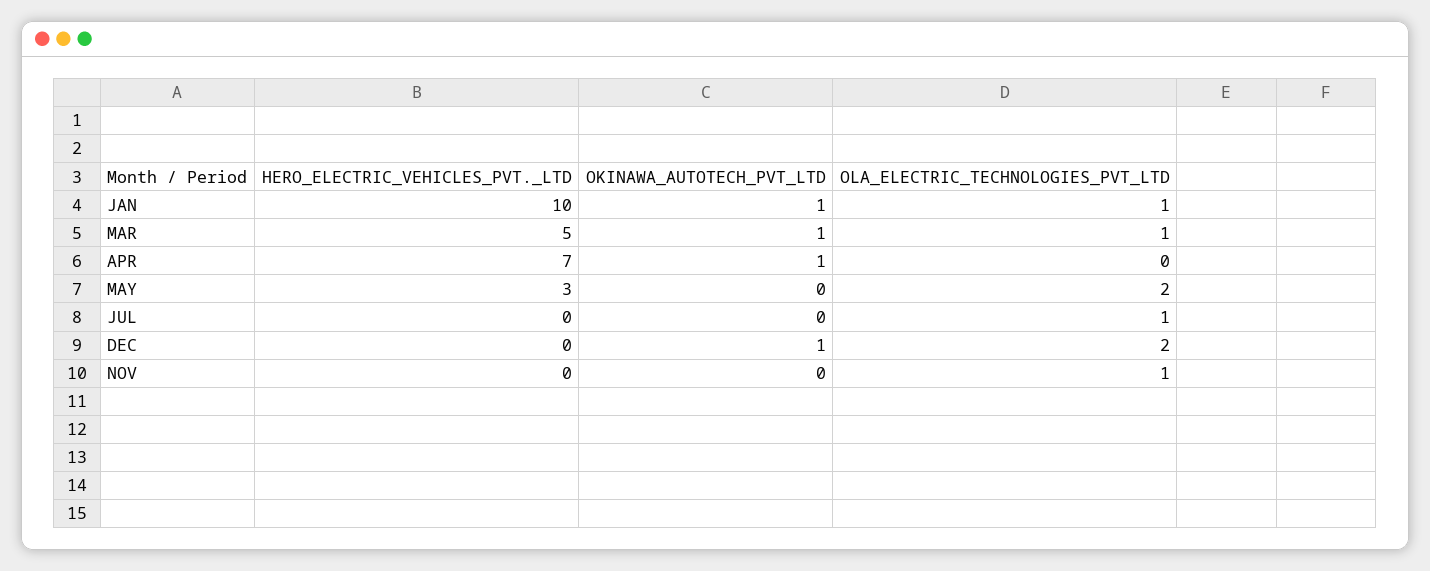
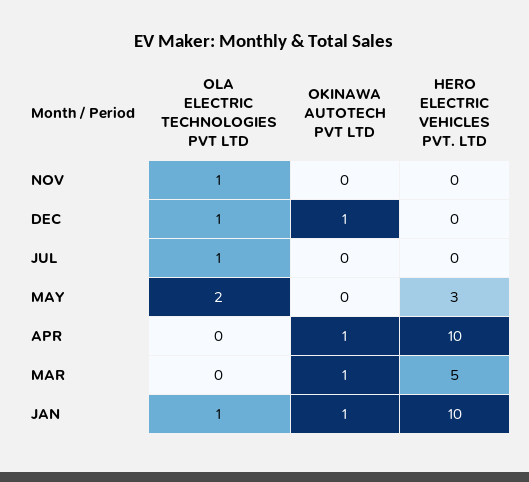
  {
    "HERO_ELECTRIC_VEHICLES_PVT._LTD": {
      "JAN": 10,
      "MAR": 5,
-     "APR": 7,
+     "APR": 10,
      "MAY": 3,
      "JUL": 0,
      "DEC": 0,
      "NOV": 0
    },
    "OKINAWA_AUTOTECH_PVT_LTD": {
      "JAN": 1,
      "MAR": 1,
      "APR": 1,
      "MAY": 0,
      "JUL": 0,
      "DEC": 1,
      "NOV": 0
    },
    "OLA_ELECTRIC_TECHNOLOGIES_PVT_LTD": {
      "JAN": 1,
-     "MAR": 1,
+     "MAR": 0,
      "APR": 0,
      "MAY": 2,
      "JUL": 1,
-     "DEC": 2,
+     "DEC": 1,
      "NOV": 1
    }
  }

